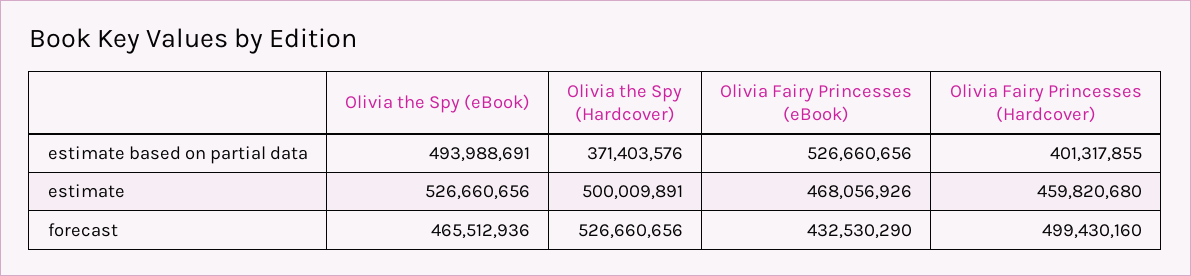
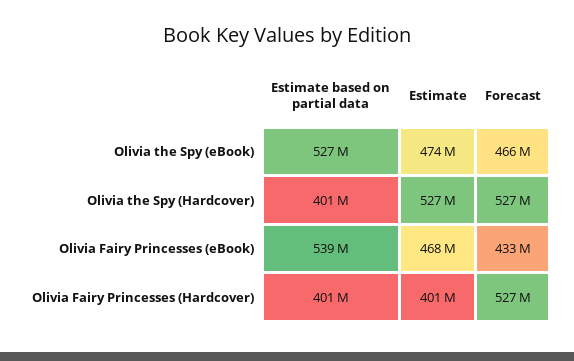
  {
    "Olivia the Spy (eBook)": {
-     "estimate based on partial data": 493988691,
+     "estimate based on partial data": 527000000,
-     "estimate": 526660656,
+     "estimate": 474000000,
      "forecast": 465512936
    },
    "Olivia the Spy (Hardcover)": {
-     "estimate based on partial data": 371403576,
+     "estimate based on partial data": 401000000,
-     "estimate": 500009891,
+     "estimate": 527000000,
      "forecast": 526660656
    },
    "Olivia Fairy Princesses (eBook)": {
-     "estimate based on partial data": 526660656,
+     "estimate based on partial data": 539000000,
      "estimate": 468056926,
      "forecast": 432530290
    },
    "Olivia Fairy Princesses (Hardcover)": {
      "estimate based on partial data": 401317855,
-     "estimate": 459820680,
+     "estimate": 401000000,
-     "forecast": 499430160
+     "forecast": 527000000
    }
  }

